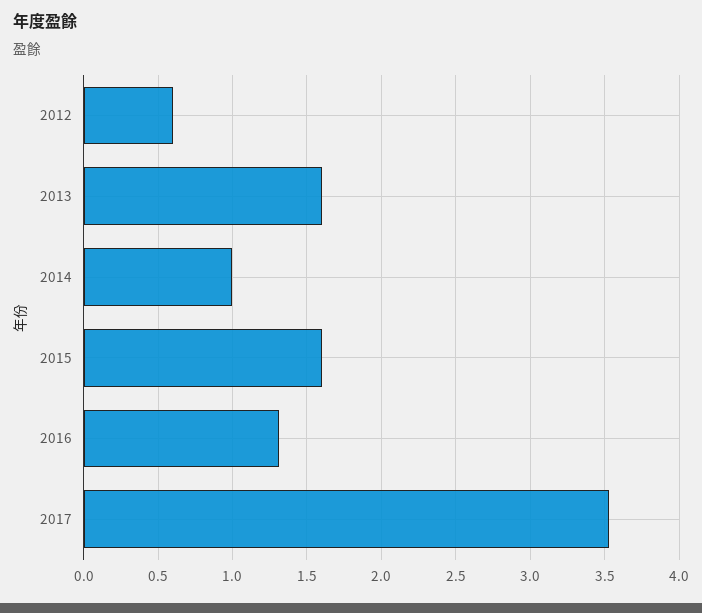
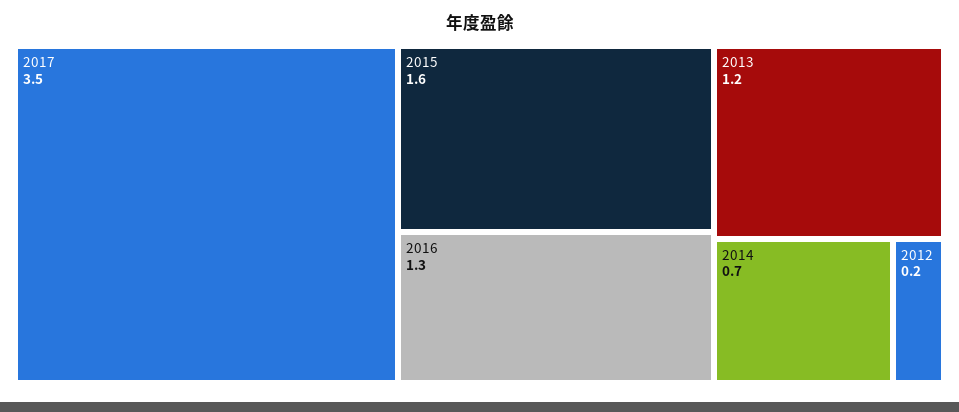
  {
-   "2012": 0.6,
+   "2012": 0.2,
-   "2013": 1.6,
+   "2013": 1.2,
-   "2014": 1,
+   "2014": 0.7,
    "2015": 1.6,
    "2016": 1.3,
    "2017": 3.5
  }

